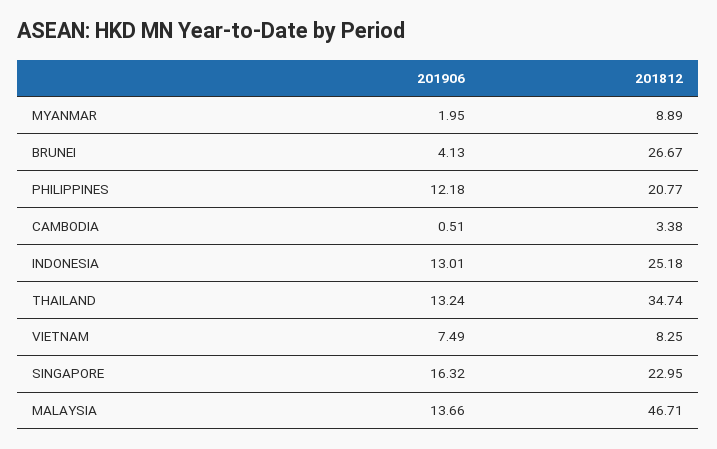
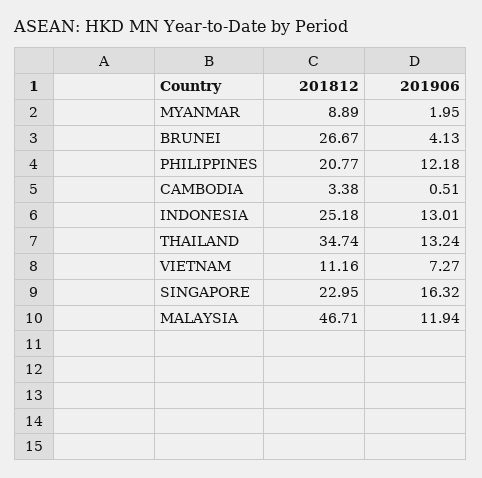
  {
    "201906": {
      "MYANMAR": 1.95,
      "BRUNEI": 4.13,
      "PHILIPPINES": 12.18,
      "CAMBODIA": 0.51,
      "INDONESIA": 13.01,
      "THAILAND": 13.24,
-     "VIETNAM": 7.49,
+     "VIETNAM": 7.27,
      "SINGAPORE": 16.32,
-     "MALAYSIA": 13.66
+     "MALAYSIA": 11.94
    },
    "201812": {
      "MYANMAR": 8.89,
      "BRUNEI": 26.67,
      "PHILIPPINES": 20.77,
      "CAMBODIA": 3.38,
      "INDONESIA": 25.18,
      "THAILAND": 34.74,
-     "VIETNAM": 8.25,
+     "VIETNAM": 11.16,
      "SINGAPORE": 22.95,
      "MALAYSIA": 46.71
    }
  }

